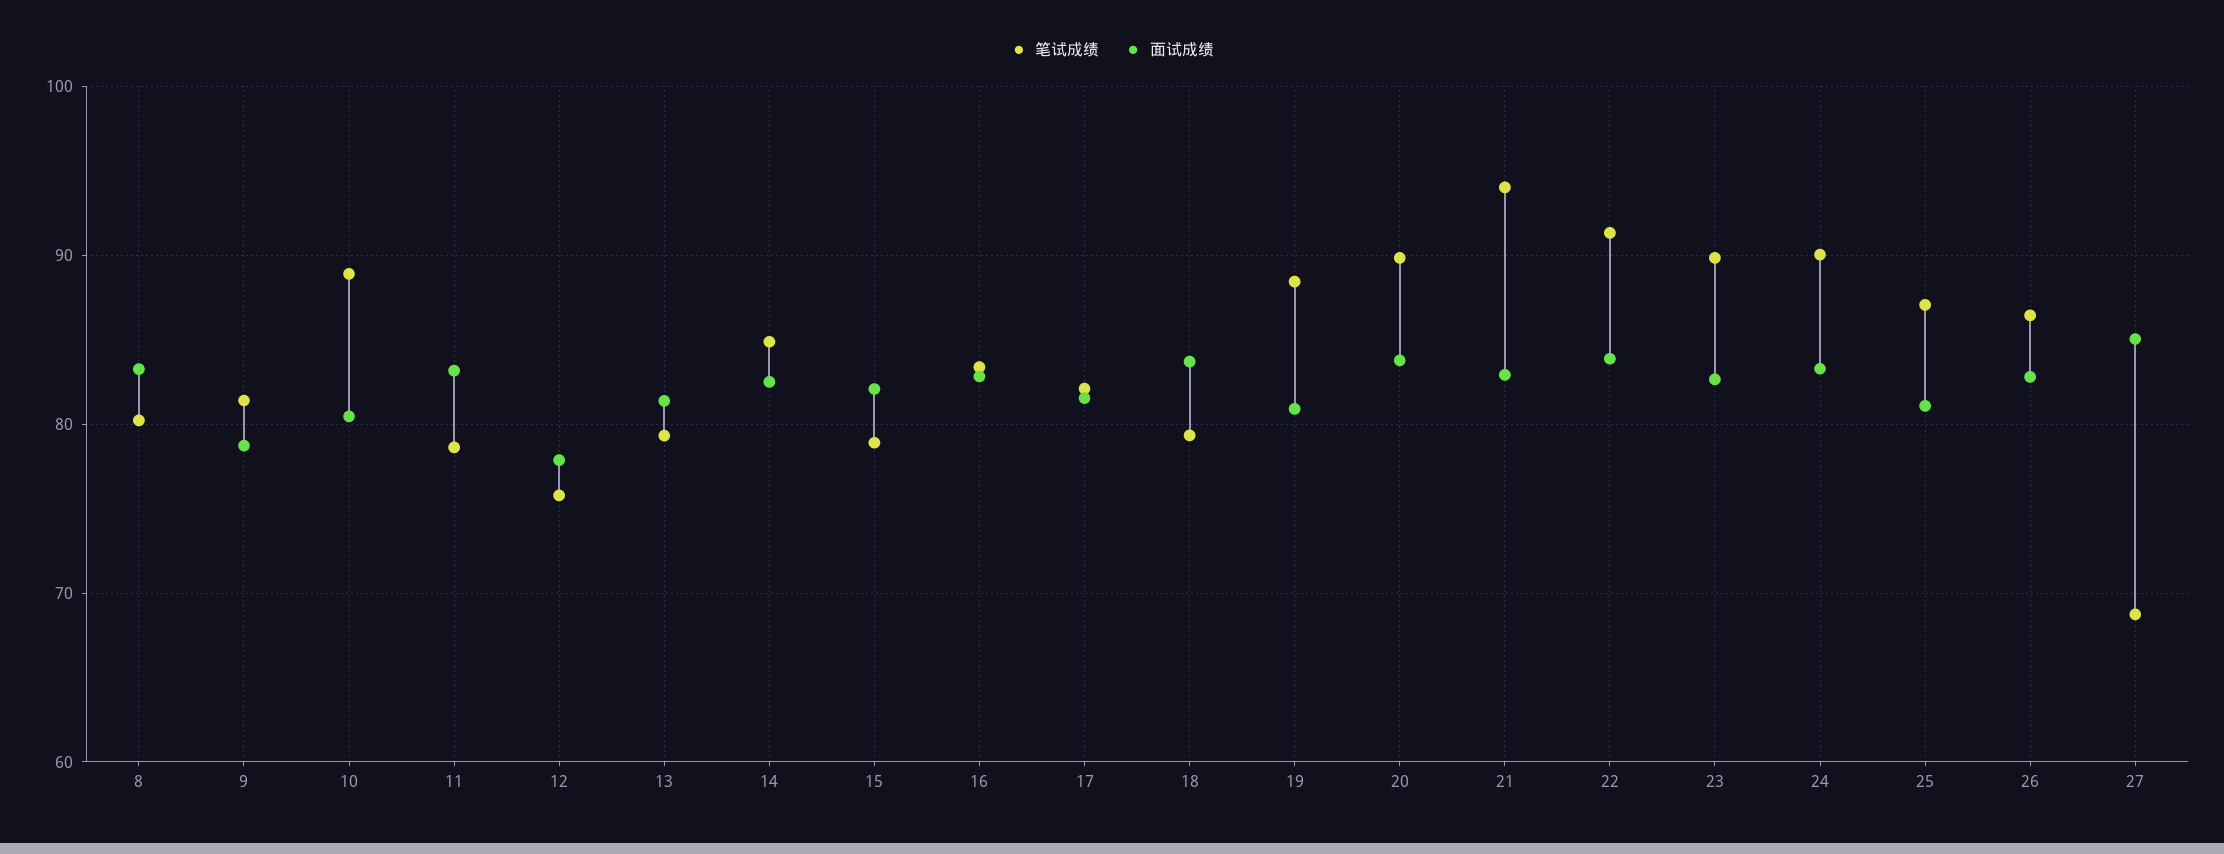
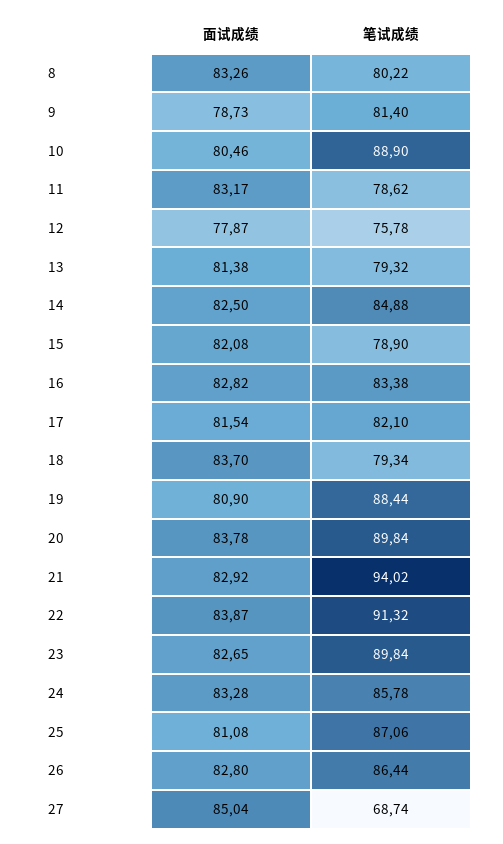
  {
    "笔试成绩": {
      "8": 80.22,
      "9": 81.4,
      "10": 88.9,
      "11": 78.62,
      "12": 75.78,
      "13": 79.32,
      "14": 84.88,
      "15": 78.9,
      "16": 83.38,
      "17": 82.1,
      "18": 79.34,
      "19": 88.44,
      "20": 89.84,
      "21": 94.02,
      "22": 91.32,
      "23": 89.84,
-     "24": 90,
+     "24": 85.78,
      "25": 87.06,
      "26": 86.44,
      "27": 68.74
    },
    "面试成绩": {
      "8": 83.26,
      "9": 78.73,
      "10": 80.46,
      "11": 83.17,
      "12": 77.87,
      "13": 81.38,
      "14": 82.5,
      "15": 82.08,
      "16": 82.82,
      "17": 81.54,
      "18": 83.7,
      "19": 80.9,
      "20": 83.78,
      "21": 82.92,
      "22": 83.87,
      "23": 82.65,
      "24": 83.28,
      "25": 81.08,
      "26": 82.8,
      "27": 85.04
    }
  }

